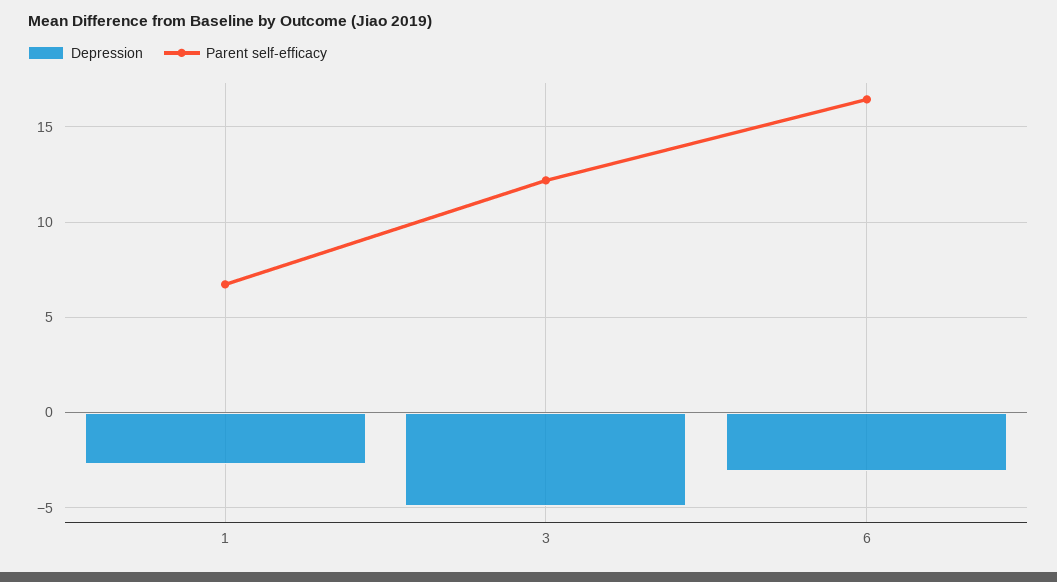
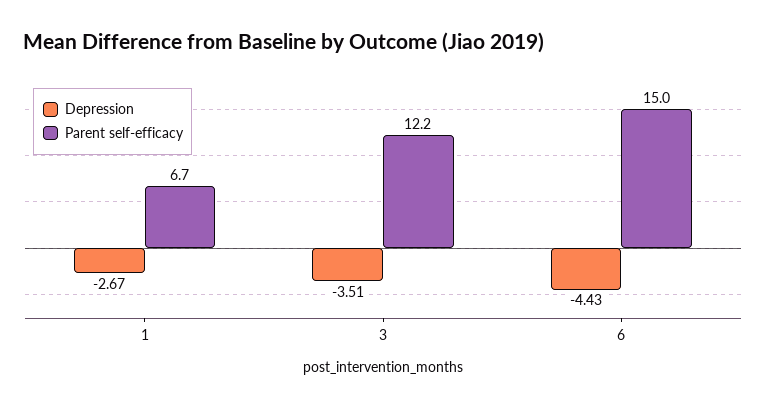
  {
    "Depression": {
      "1": -2.67,
-     "3": -5,
+     "3": -3.51,
-     "6": -3
+     "6": -4.43
    },
    "Parent self-efficacy": {
      "1": 6.7,
      "3": 12.2,
-     "6": 16.5
+     "6": 15
    }
  }

